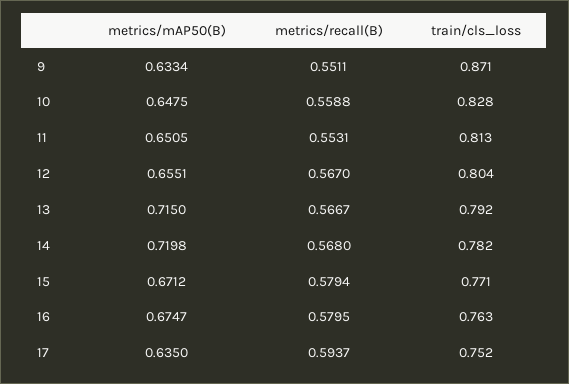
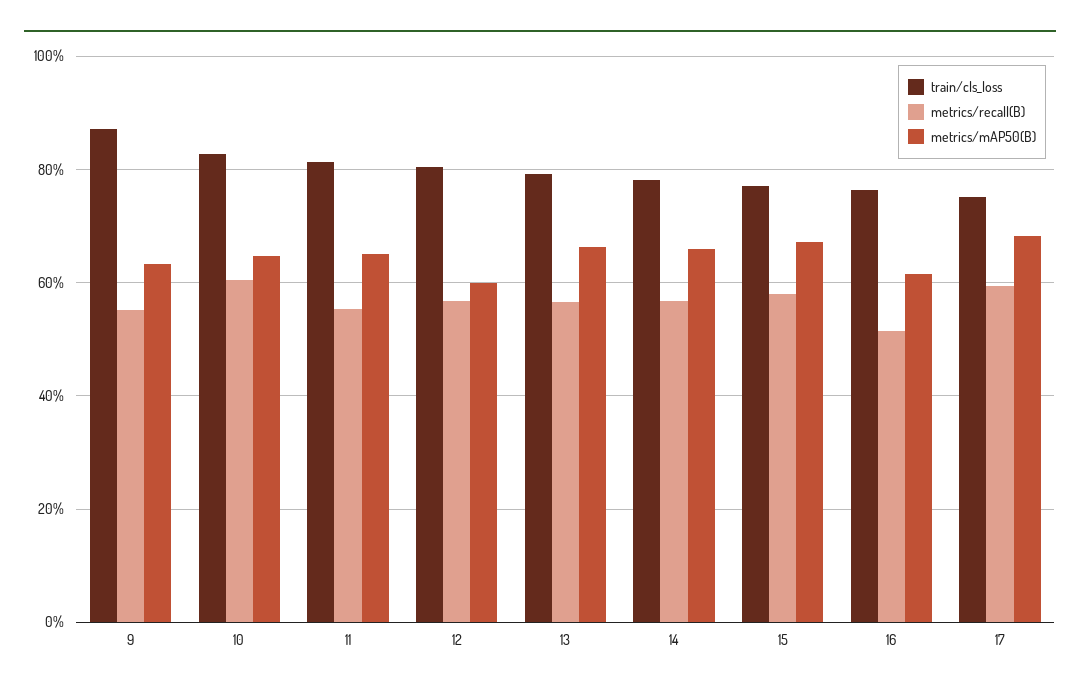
  {
    "metrics/mAP50(B)": {
      "9": 0.6334,
      "10": 0.6475,
      "11": 0.6505,
-     "12": 0.6551,
+     "12": 0.6,
-     "13": 0.715,
+     "13": 0.66,
-     "14": 0.7198,
+     "14": 0.66,
      "15": 0.6712,
-     "16": 0.6747,
+     "16": 0.62,
-     "17": 0.635
+     "17": 0.68
    },
    "metrics/recall(B)": {
      "9": 0.5511,
-     "10": 0.5588,
+     "10": 0.6,
      "11": 0.5531,
      "12": 0.567,
      "13": 0.5667,
      "14": 0.568,
      "15": 0.5794,
-     "16": 0.5795,
+     "16": 0.52,
      "17": 0.5937
    },
    "train/cls_loss": {
      "9": 0.871,
      "10": 0.828,
      "11": 0.813,
      "12": 0.804,
      "13": 0.792,
      "14": 0.782,
      "15": 0.771,
      "16": 0.763,
      "17": 0.752
    }
  }

